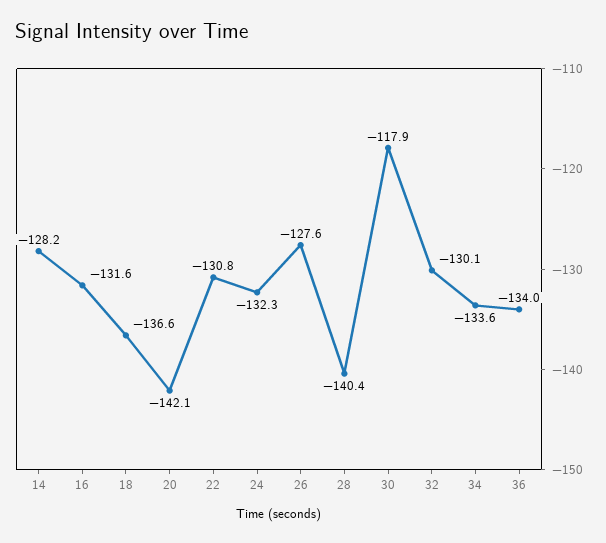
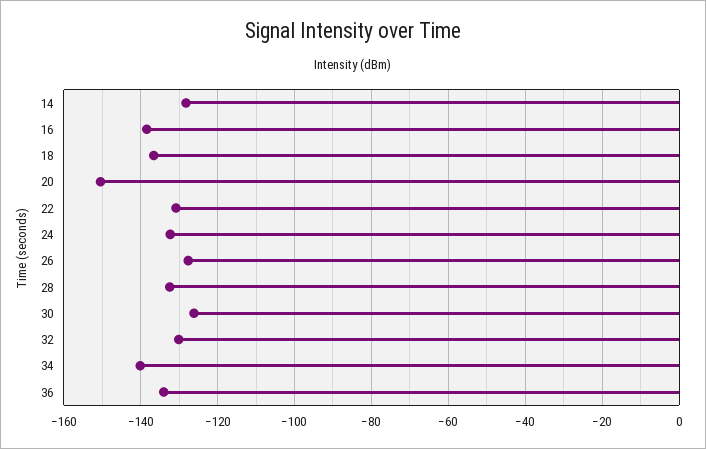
  {
    "14": -128.2,
-   "16": -131.6,
+   "16": -138,
    "18": -136.6,
-   "20": -142.1,
+   "20": -150,
    "22": -130.8,
    "24": -132.3,
    "26": -127.6,
-   "28": -140.4,
+   "28": -132,
-   "30": -117.9,
+   "30": -126,
    "32": -130.1,
-   "34": -133.6,
+   "34": -140,
    "36": -134
  }

